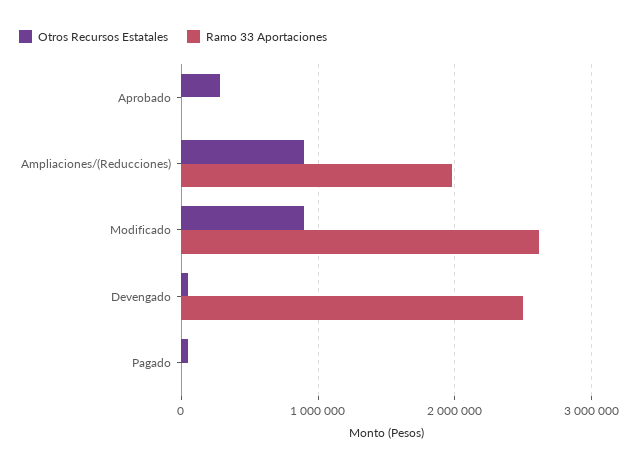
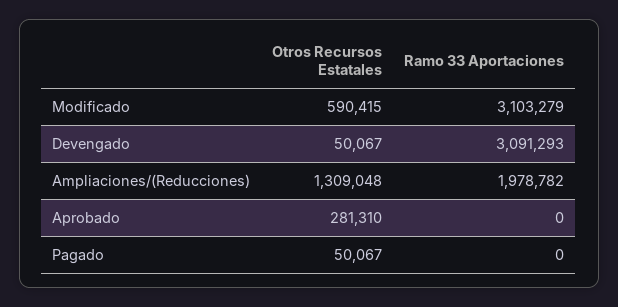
  {
    "Otros Recursos Estatales": {
      "Aprobado": 281310,
-     "Ampliaciones/(Reducciones)": 900000,
+     "Ampliaciones/(Reducciones)": 1309048,
-     "Modificado": 900000,
+     "Modificado": 590415,
      "Devengado": 50067,
      "Pagado": 50067
    },
    "Ramo 33 Aportaciones": {
      "Aprobado": 0,
      "Ampliaciones/(Reducciones)": 1978782,
-     "Modificado": 2600000,
+     "Modificado": 3103279,
-     "Devengado": 2500000,
+     "Devengado": 3091293,
      "Pagado": 0
    }
  }

